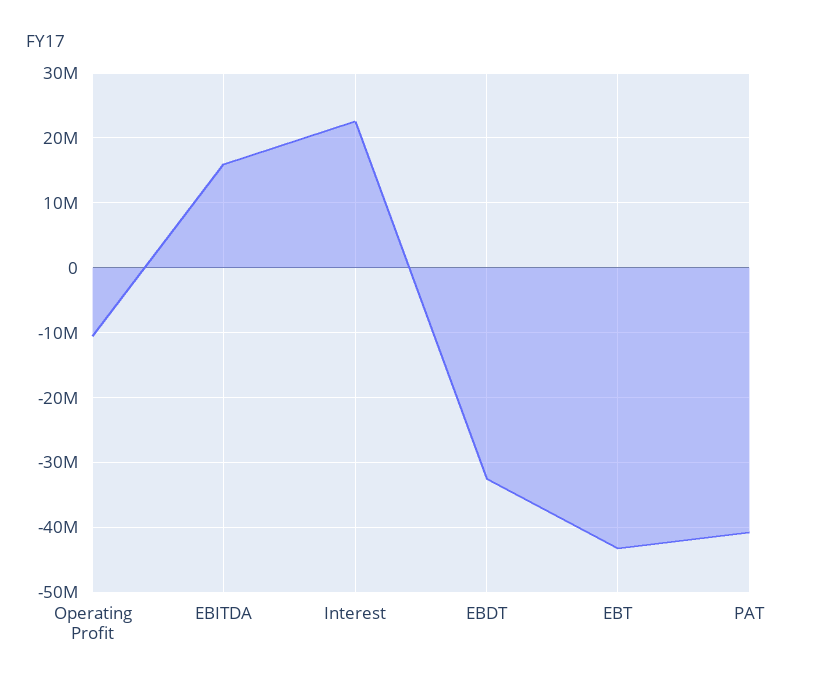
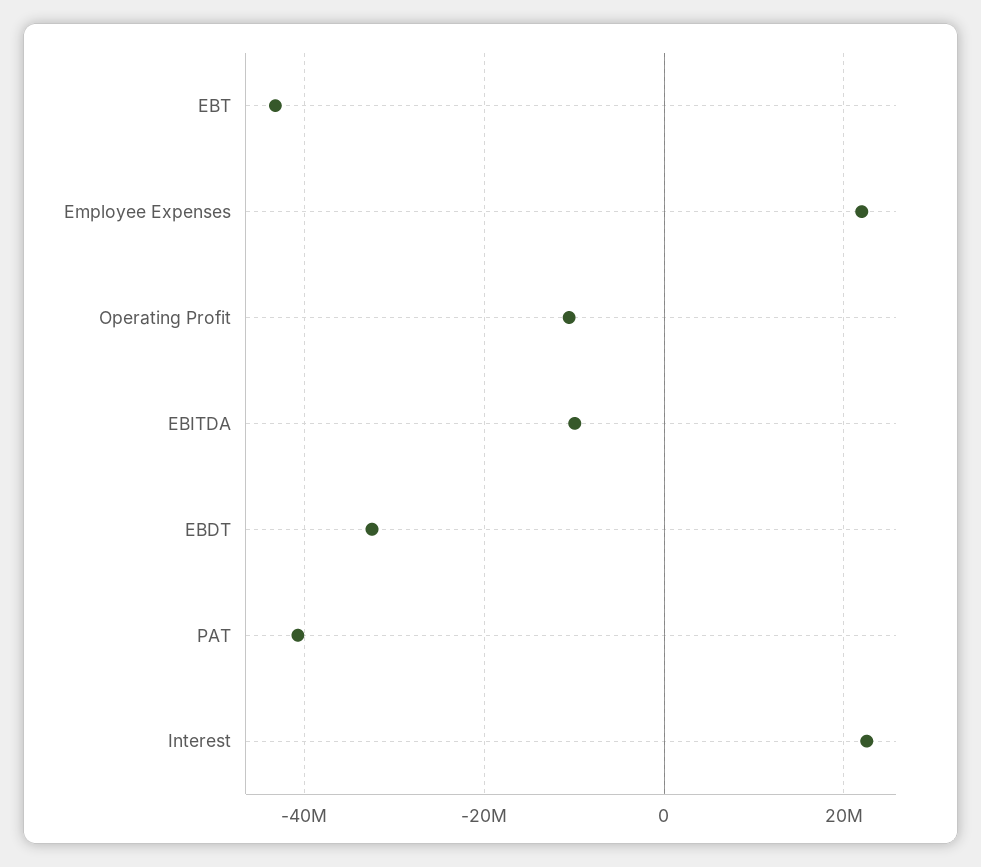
  {
    "Operating Profit": -11000000,
-   "EBITDA": 16000000,
+   "EBITDA": -10000000,
    "Interest": 23000000,
    "EBDT": -32000000,
    "EBT": -43000000,
-   "PAT": -41000000
+   "PAT": -41000000,
+   "Employee Expenses": 22000000
  }

